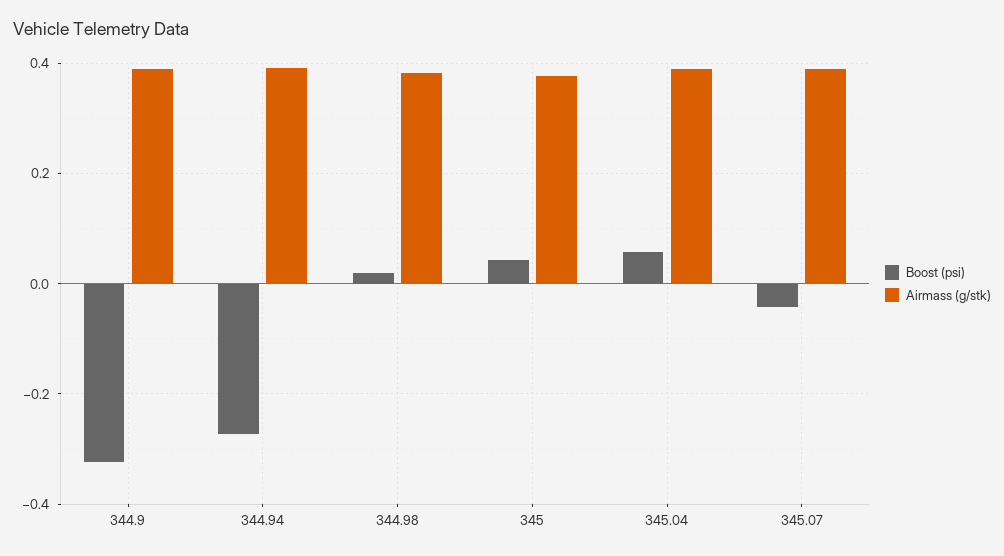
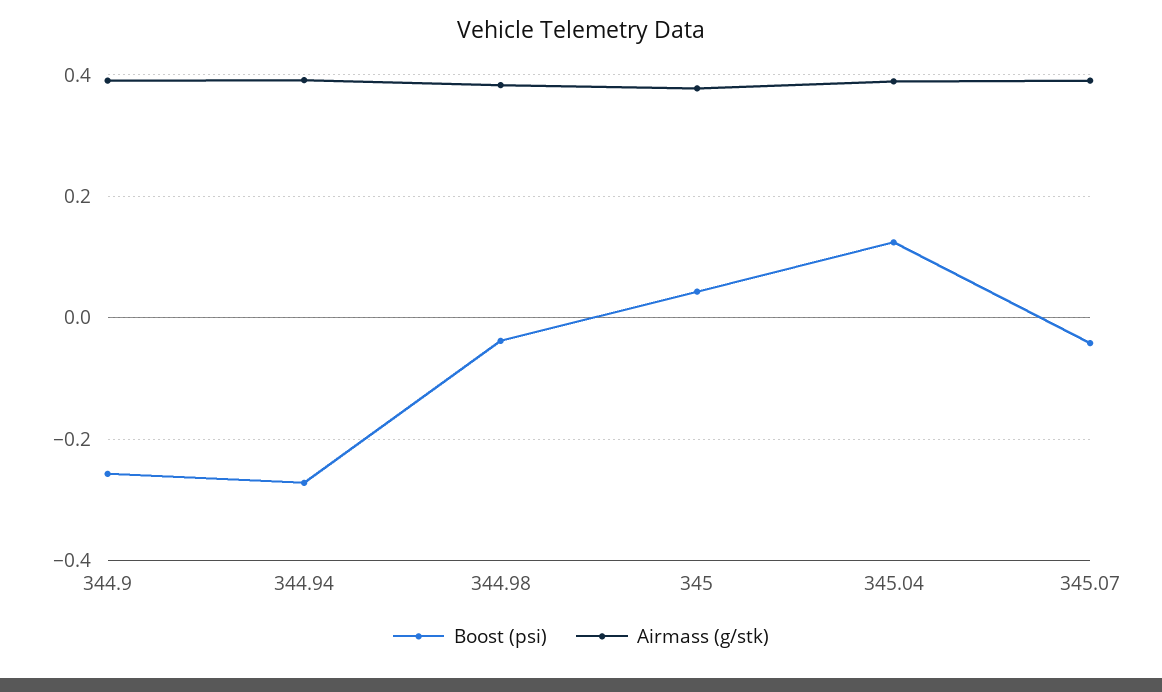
  {
    "Boost (psi)": {
-     "344.9": -0.32,
+     "344.9": -0.26,
      "344.94": -0.28,
-     "344.98": 0.02,
+     "344.98": -0.04,
      "345": 0.04,
-     "345.04": 0.06,
+     "345.04": 0.12,
      "345.07": -0.04
    },
    "Airmass (g/stk)": {
      "344.9": 0.4,
      "344.94": 0.4,
      "344.98": 0.38,
      "345": 0.38,
      "345.04": 0.38,
      "345.07": 0.4
    }
  }

